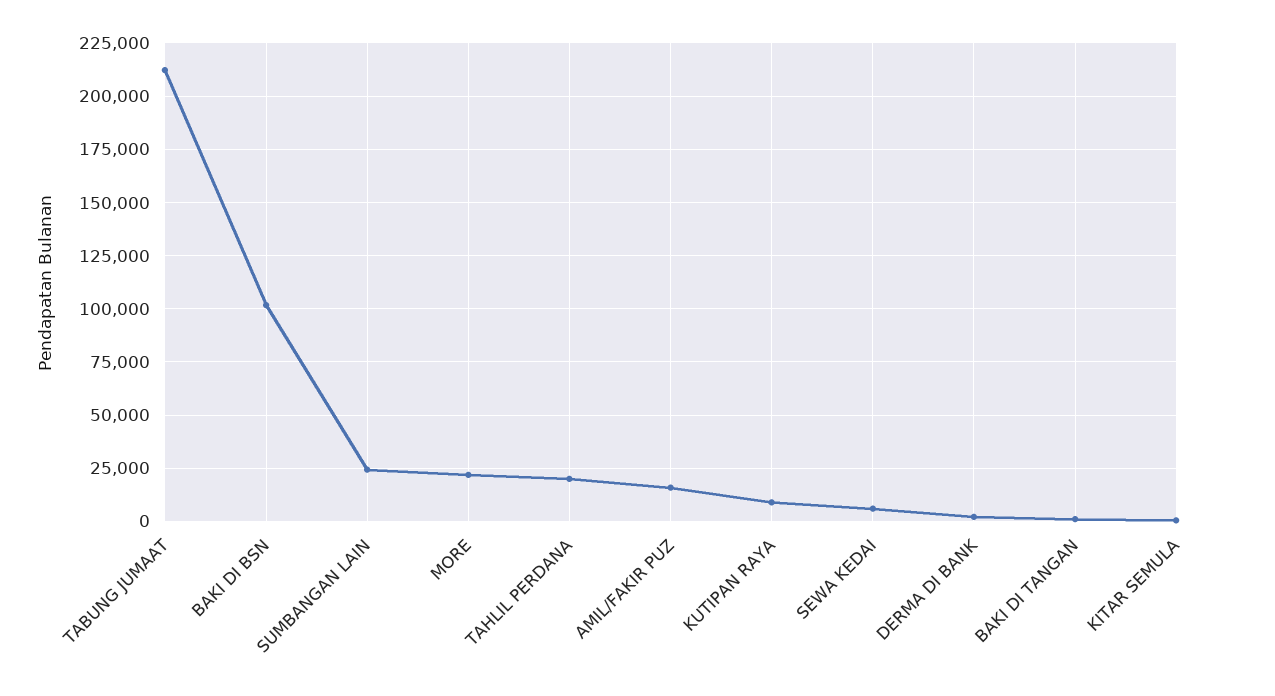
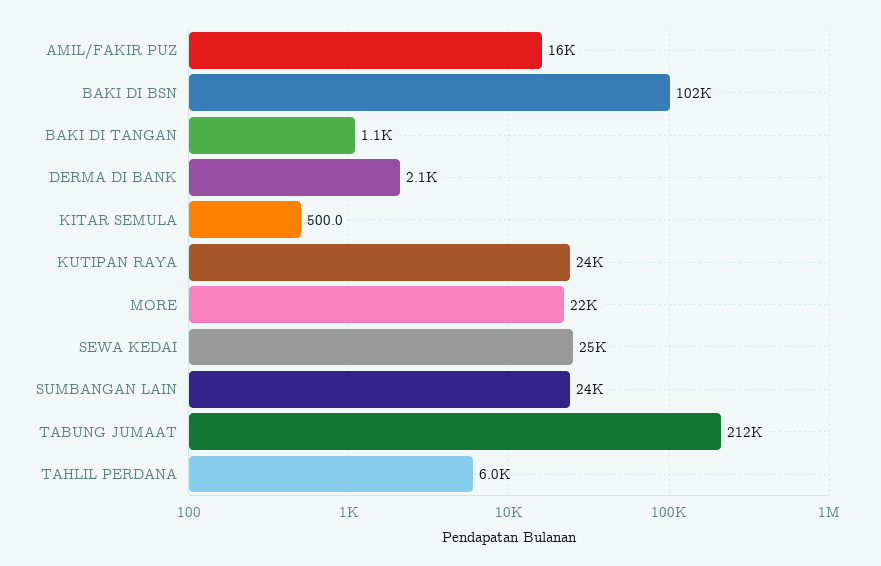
  {
    "TABUNG JUMAAT": 212000,
    "BAKI DI BSN": 102000,
    "SUMBANGAN LAIN": 24000,
    "MORE": 22000,
-   "TAHLIL PERDANA": 20000,
+   "TAHLIL PERDANA": 6000,
    "AMIL/FAKIR PUZ": 16000,
-   "KUTIPAN RAYA": 10000,
+   "KUTIPAN RAYA": 24000,
-   "SEWA KEDAI": 5000,
+   "SEWA KEDAI": 25000,
    "DERMA DI BANK": 2100,
    "BAKI DI TANGAN": 1100,
    "KITAR SEMULA": 500
  }

